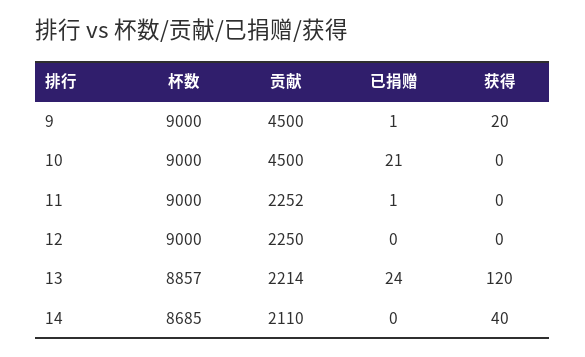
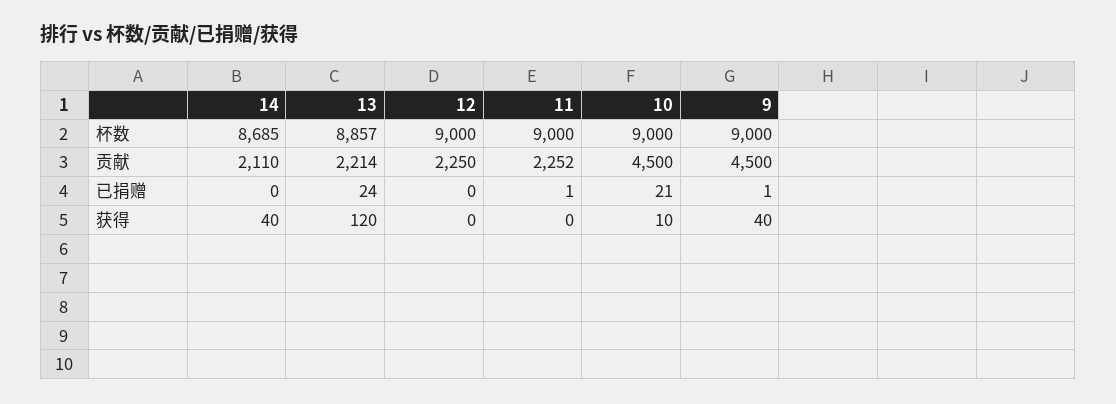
  {
    "杯数": {
      "9": 9000,
      "10": 9000,
      "11": 9000,
      "12": 9000,
      "13": 8857,
      "14": 8685
    },
    "贡献": {
      "9": 4500,
      "10": 4500,
      "11": 2252,
      "12": 2250,
      "13": 2214,
      "14": 2110
    },
    "已捐赠": {
      "9": 1,
      "10": 21,
      "11": 1,
      "12": 0,
      "13": 24,
      "14": 0
    },
    "获得": {
-     "9": 20,
+     "9": 40,
-     "10": 0,
+     "10": 10,
      "11": 0,
      "12": 0,
      "13": 120,
      "14": 40
    }
  }

